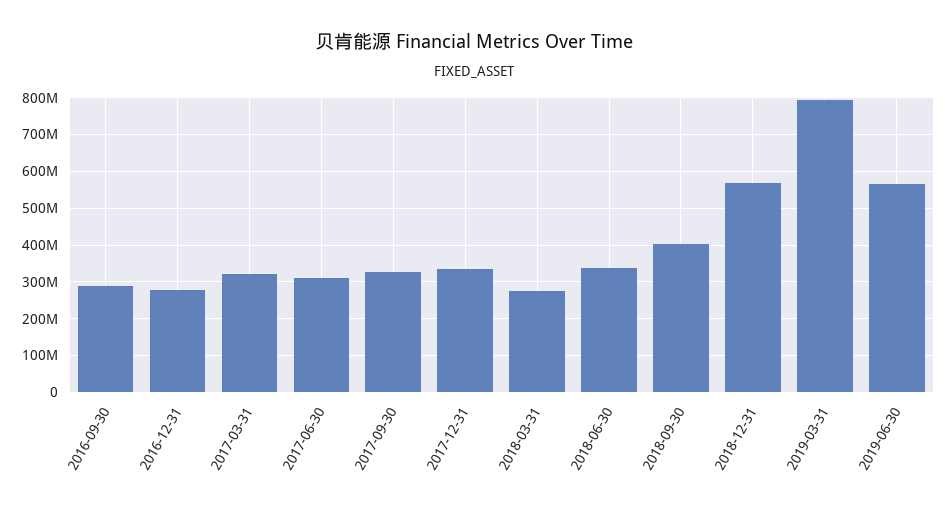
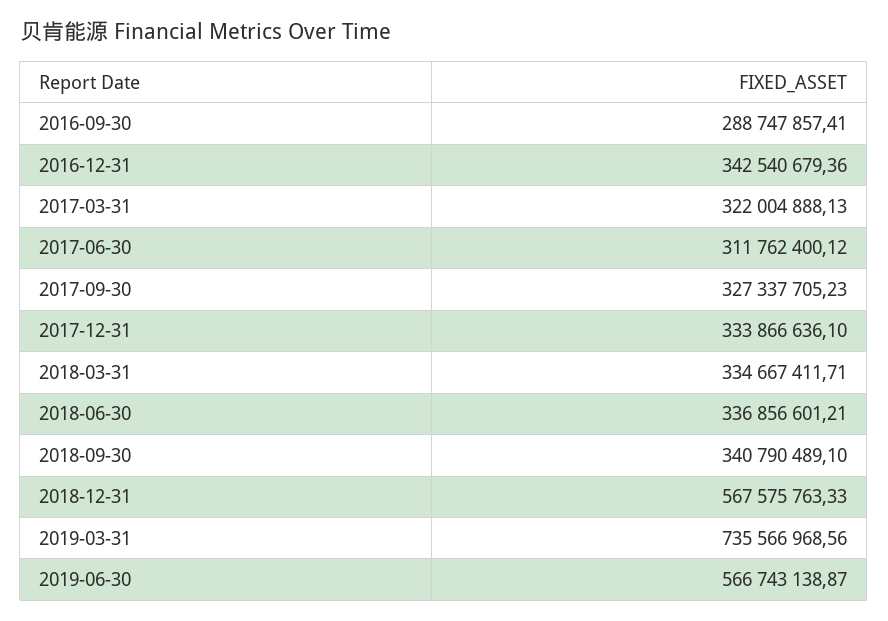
  {
    "2016-09-30": 288747857.41,
-   "2016-12-31": 280000000,
+   "2016-12-31": 342540679.36,
    "2017-03-31": 322004888.13,
    "2017-06-30": 311762400.12,
    "2017-09-30": 327337705.23,
    "2017-12-31": 333866636.1,
-   "2018-03-31": 280000000,
+   "2018-03-31": 334667411.71,
    "2018-06-30": 336856601.21,
-   "2018-09-30": 400000000,
+   "2018-09-30": 340790489.1,
    "2018-12-31": 567575763.33,
-   "2019-03-31": 800000000,
+   "2019-03-31": 735566968.56,
    "2019-06-30": 566743138.87
  }

